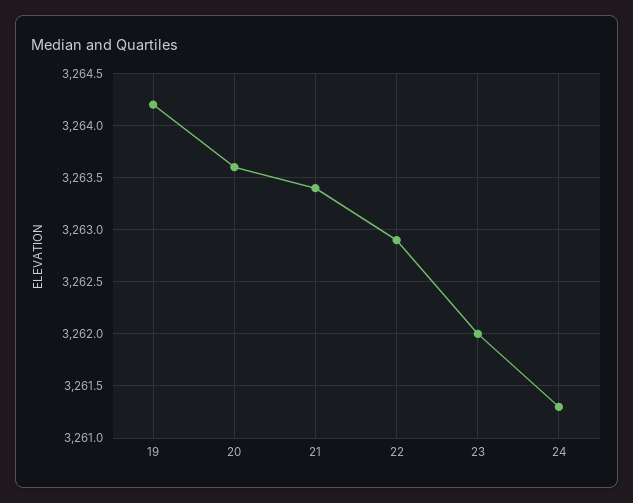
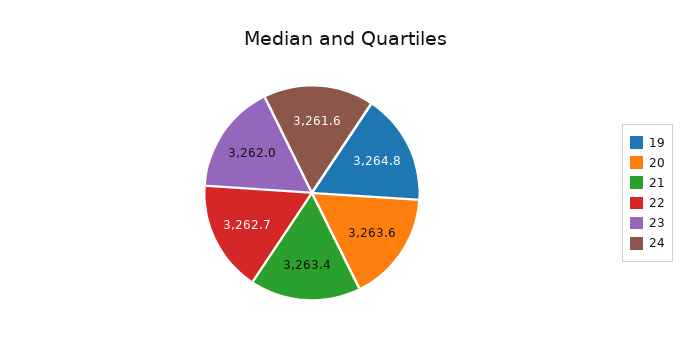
  {
-   "19": 3264.2,
+   "19": 3264.8,
    "20": 3263.6,
    "21": 3263.4,
-   "22": 3262.9,
+   "22": 3262.7,
    "23": 3262,
-   "24": 3261.3
+   "24": 3261.6
  }

